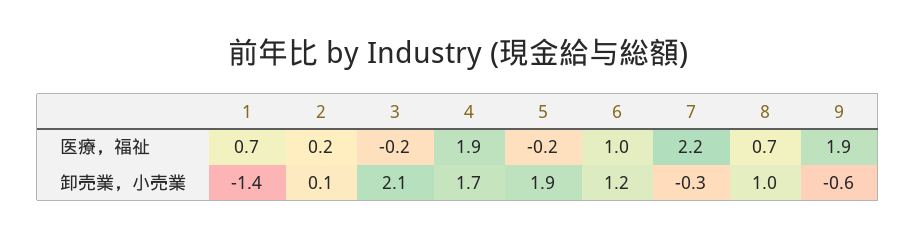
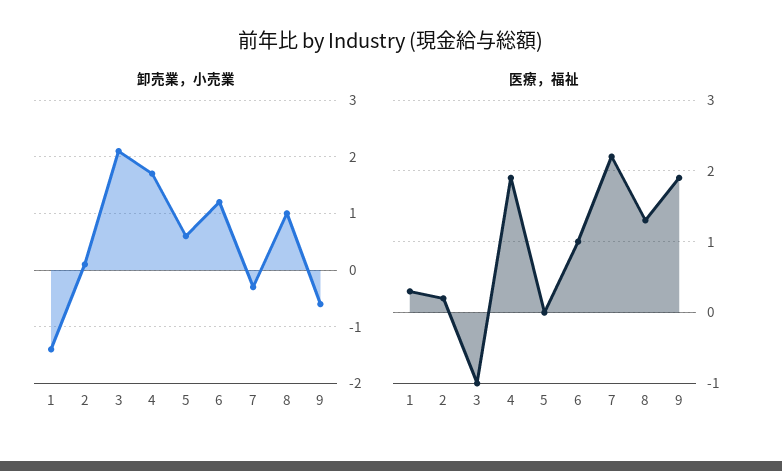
  {
    "医療，福祉": {
-     "1": 0.7,
+     "1": 0.3,
      "2": 0.2,
-     "3": -0.2,
+     "3": -1,
      "4": 1.9,
-     "5": -0.2,
+     "5": 0,
      "6": 1,
      "7": 2.2,
-     "8": 0.7,
+     "8": 1.3,
      "9": 1.9
    },
    "卸売業，小売業": {
      "1": -1.4,
      "2": 0.1,
      "3": 2.1,
      "4": 1.7,
-     "5": 1.9,
+     "5": 0.5,
      "6": 1.2,
      "7": -0.3,
      "8": 1,
      "9": -0.6
    }
  }

